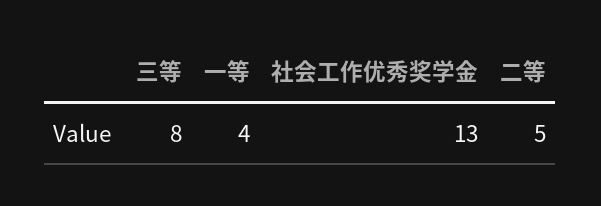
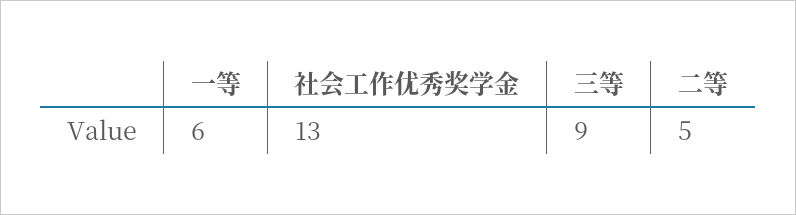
  {
-   "三等": 8,
+   "三等": 9,
-   "一等": 4,
+   "一等": 6,
    "社会工作优秀奖学金": 13,
    "二等": 5
  }

